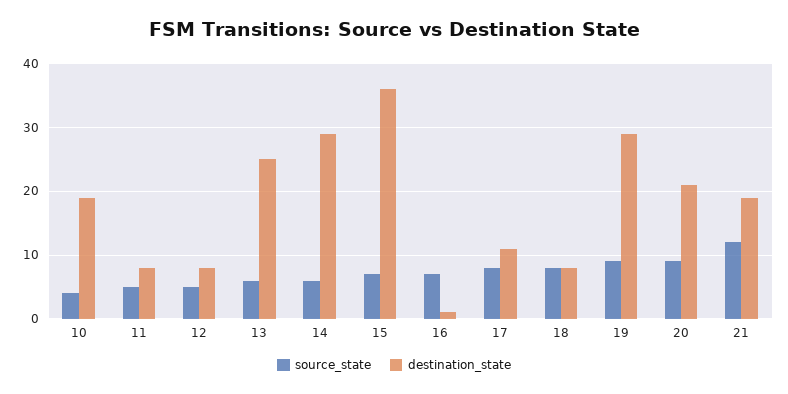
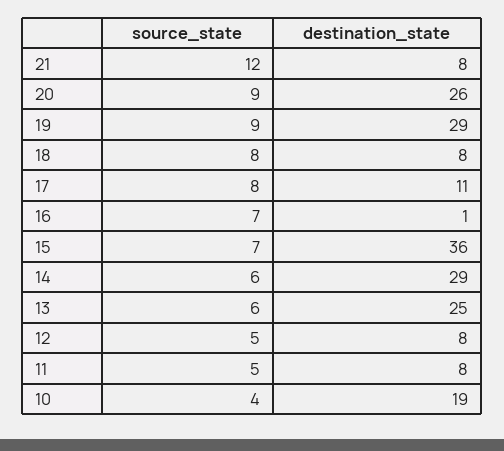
  {
    "source_state": {
      "10": 4,
      "11": 5,
      "12": 5,
      "13": 6,
      "14": 6,
      "15": 7,
      "16": 7,
      "17": 8,
      "18": 8,
      "19": 9,
      "20": 9,
      "21": 12
    },
    "destination_state": {
      "10": 19,
      "11": 8,
      "12": 8,
      "13": 25,
      "14": 29,
      "15": 36,
      "16": 1,
      "17": 11,
      "18": 8,
      "19": 29,
-     "20": 21,
+     "20": 26,
-     "21": 19
+     "21": 8
    }
  }

